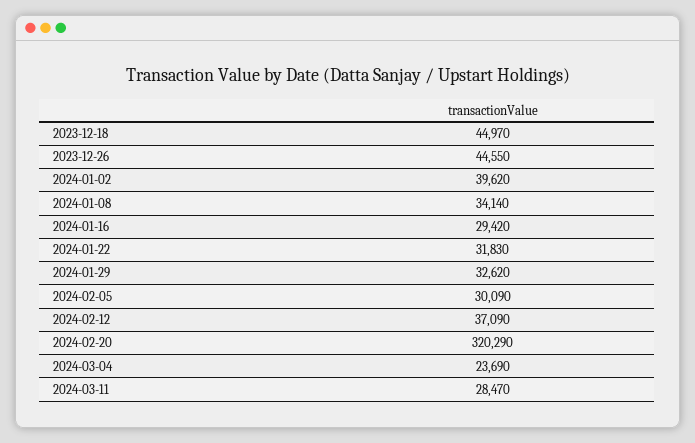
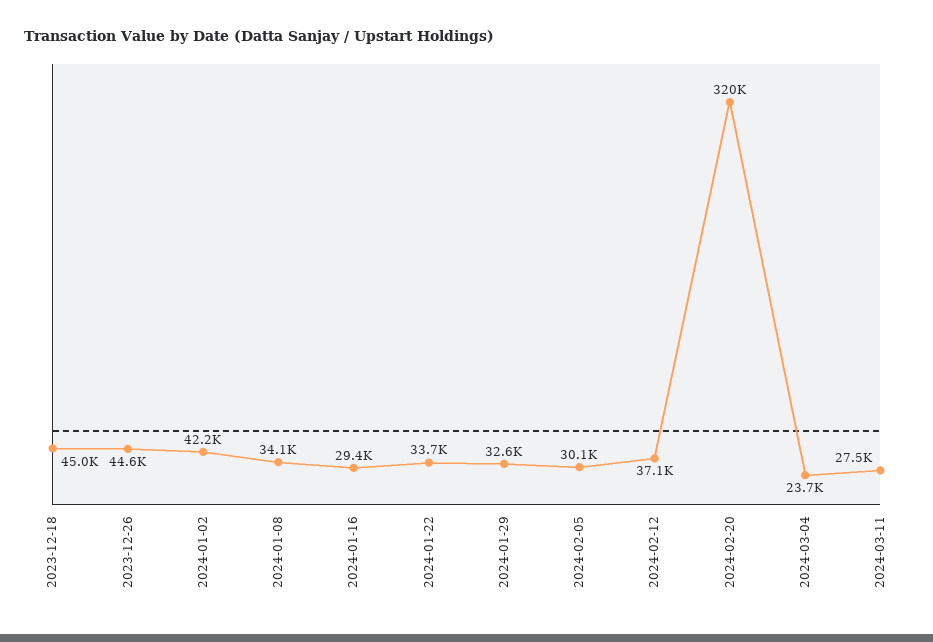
  {
    "2023-12-18": 44970,
    "2023-12-26": 44550,
-   "2024-01-02": 39620,
+   "2024-01-02": 42200,
    "2024-01-08": 34140,
    "2024-01-16": 29420,
-   "2024-01-22": 31830,
+   "2024-01-22": 33700,
    "2024-01-29": 32620,
    "2024-02-05": 30090,
    "2024-02-12": 37090,
    "2024-02-20": 320290,
    "2024-03-04": 23690,
-   "2024-03-11": 28470
+   "2024-03-11": 27500
  }

